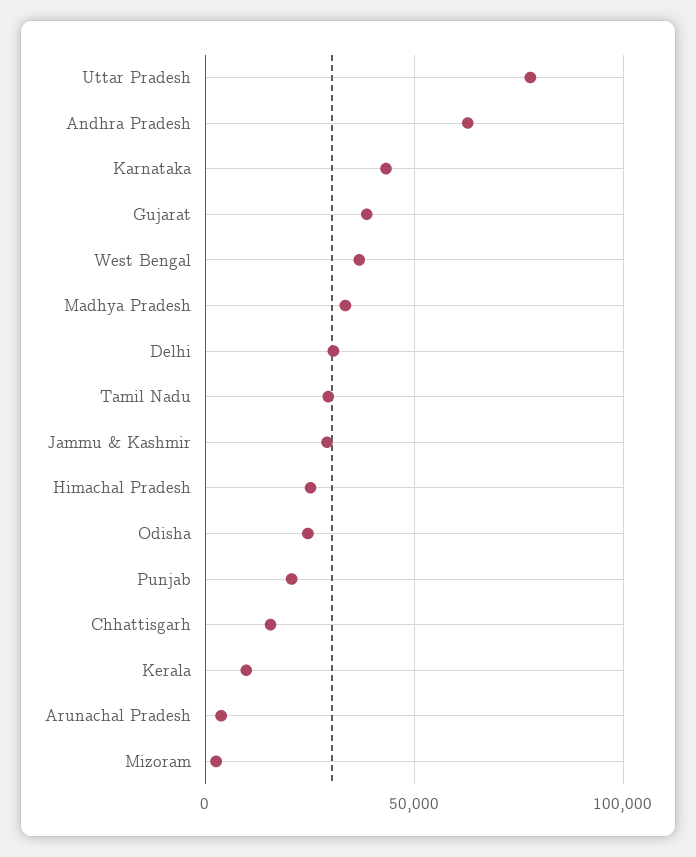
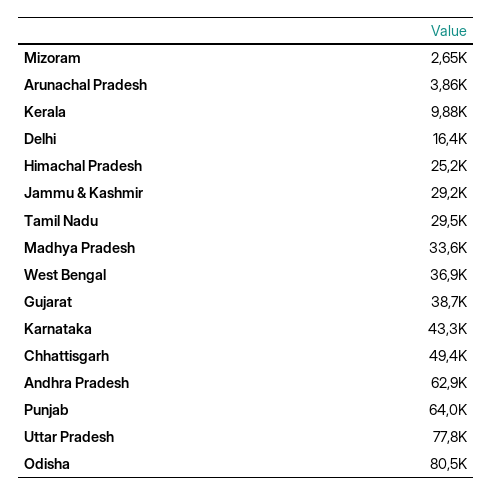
  {
    "Uttar Pradesh": 77800,
    "Andhra Pradesh": 62900,
    "Karnataka": 43300,
    "Gujarat": 38700,
    "West Bengal": 36900,
    "Madhya Pradesh": 33600,
-   "Delhi": 30000,
+   "Delhi": 16400,
    "Tamil Nadu": 29500,
    "Jammu & Kashmir": 29200,
    "Himachal Pradesh": 25200,
-   "Odisha": 25000,
+   "Odisha": 80500,
-   "Punjab": 20000,
+   "Punjab": 64000,
-   "Chhattisgarh": 15000,
+   "Chhattisgarh": 49400,
    "Kerala": 9880,
    "Arunachal Pradesh": 3860,
    "Mizoram": 2650
  }

